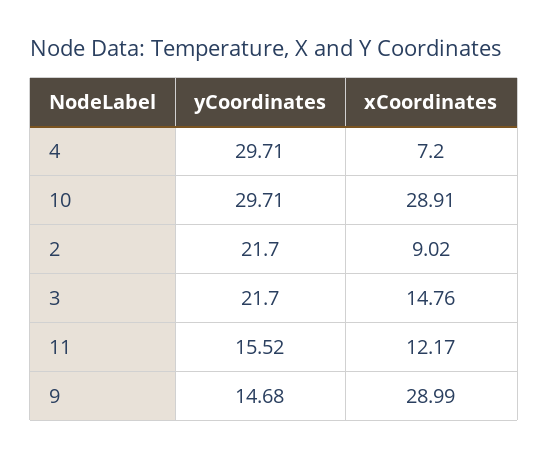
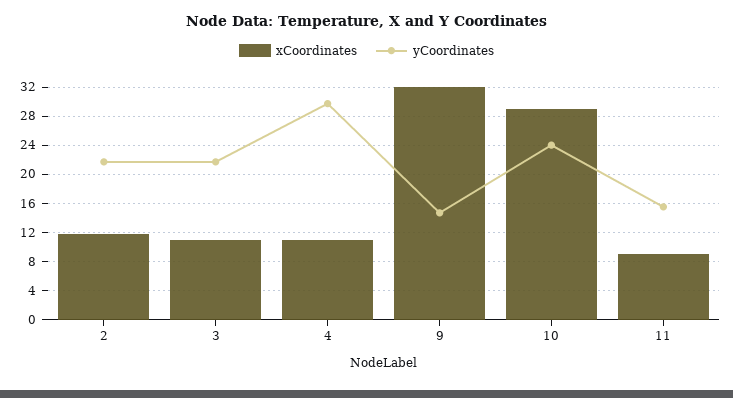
  {
    "yCoordinates": {
      "4": 29.71,
-     "10": 29.71,
+     "10": 24,
      "2": 21.7,
      "3": 21.7,
      "11": 15.52,
      "9": 14.68
    },
    "xCoordinates": {
-     "4": 7.2,
+     "4": 11,
      "10": 28.91,
-     "2": 9.02,
+     "2": 12,
-     "3": 14.76,
+     "3": 11,
-     "11": 12.17,
+     "11": 9,
-     "9": 28.99
+     "9": 32
    }
  }

